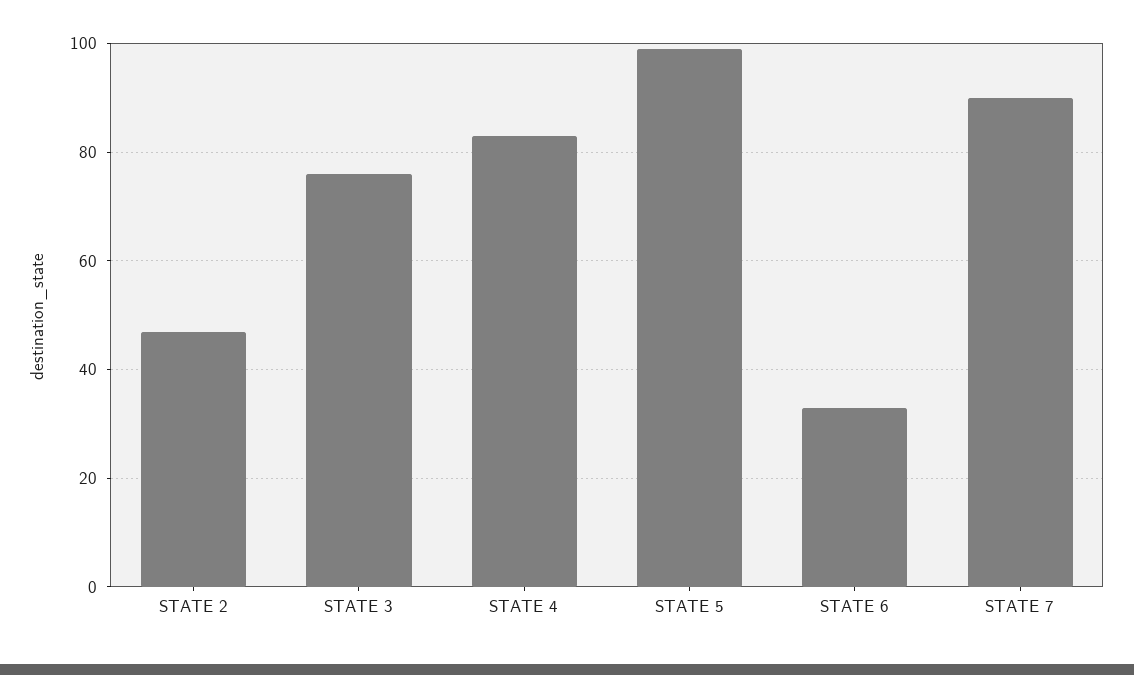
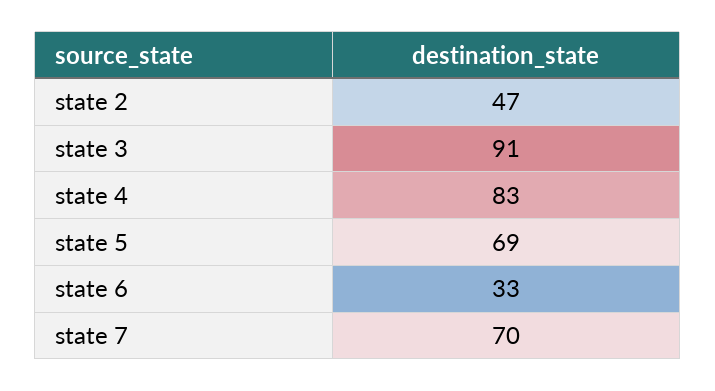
  {
    "STATE 2": 47,
-   "STATE 3": 75,
+   "STATE 3": 91,
    "STATE 4": 83,
-   "STATE 5": 100,
+   "STATE 5": 69,
    "STATE 6": 33,
-   "STATE 7": 90
+   "STATE 7": 70
  }

